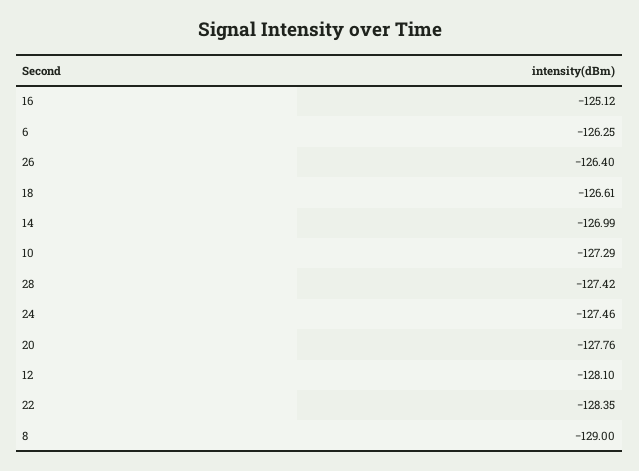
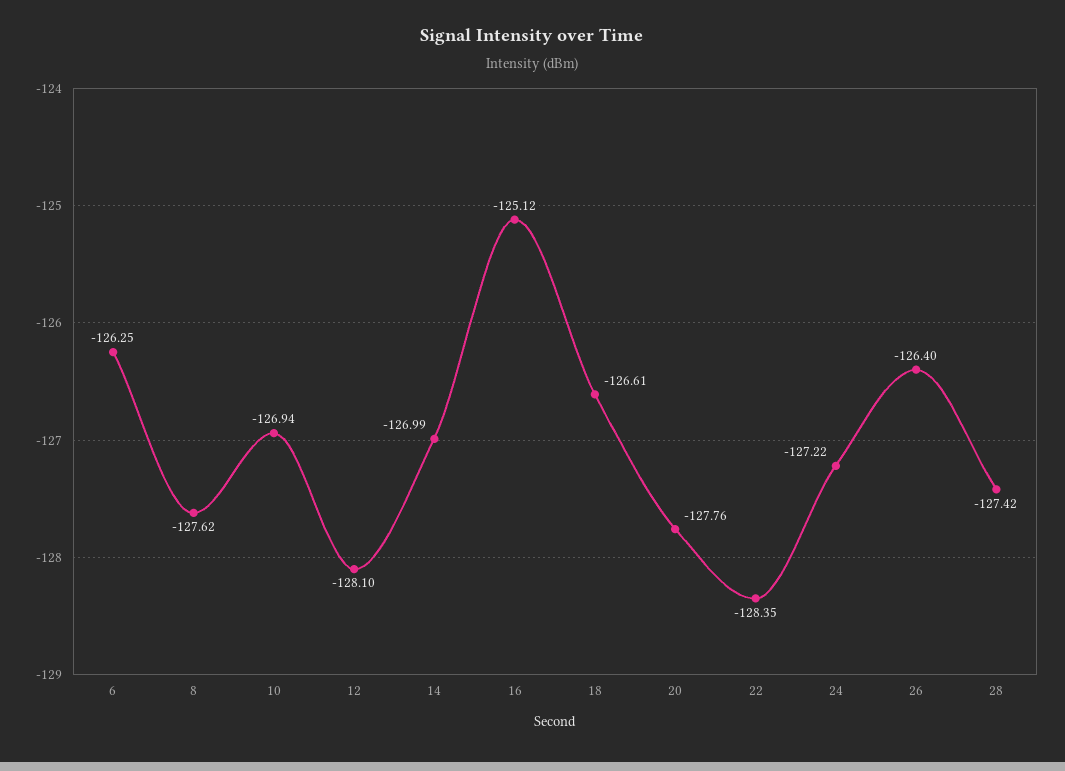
  {
    "16": -125.12,
    "6": -126.25,
    "26": -126.4,
    "18": -126.61,
    "14": -126.99,
-   "10": -127.29,
+   "10": -126.94,
    "28": -127.42,
-   "24": -127.46,
+   "24": -127.22,
    "20": -127.76,
    "12": -128.1,
    "22": -128.35,
-   "8": -129
+   "8": -127.62
  }

